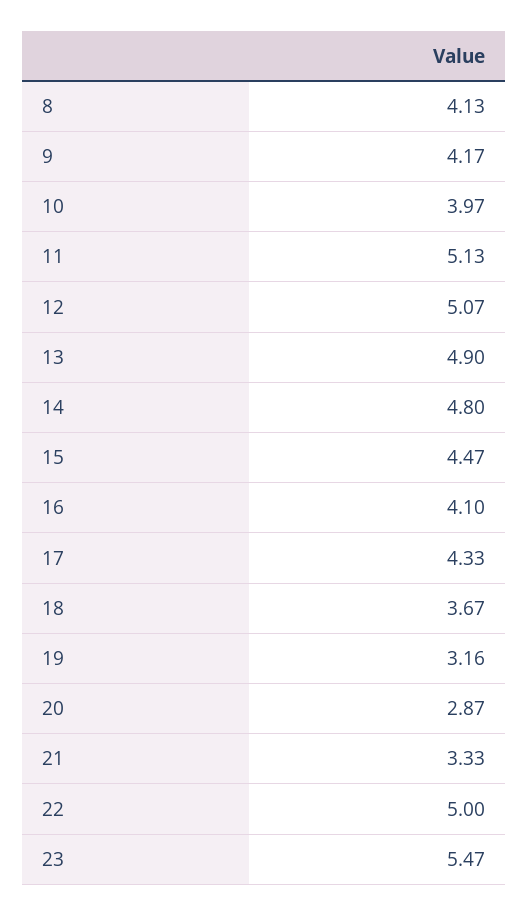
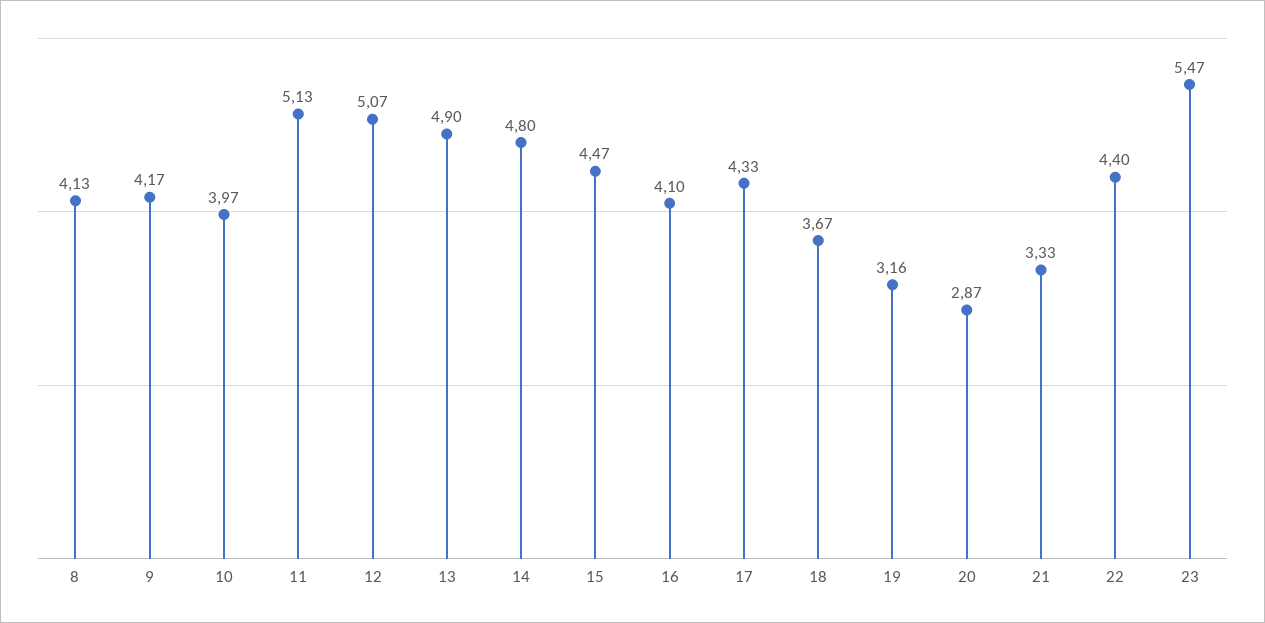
  {
    "8": 4.13,
    "9": 4.17,
    "10": 3.97,
    "11": 5.13,
    "12": 5.07,
    "13": 4.9,
    "14": 4.8,
    "15": 4.47,
    "16": 4.1,
    "17": 4.33,
    "18": 3.67,
    "19": 3.16,
    "20": 2.87,
    "21": 3.33,
-   "22": 5,
+   "22": 4.4,
    "23": 5.47
  }

